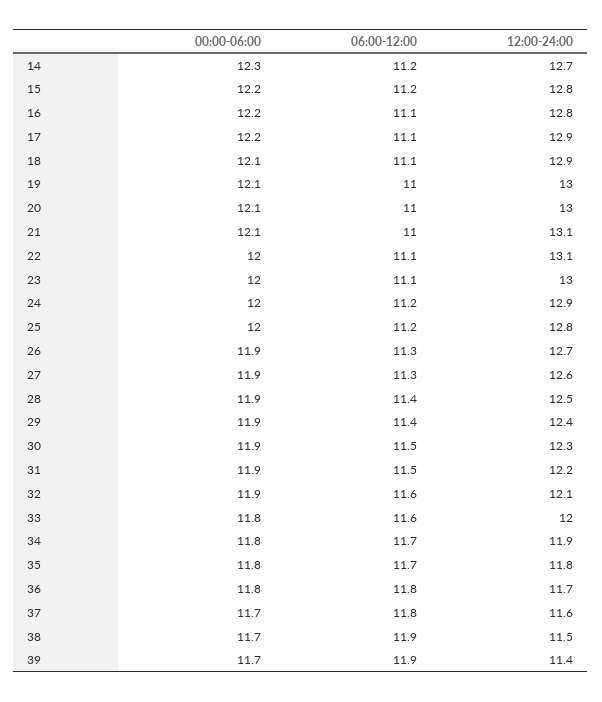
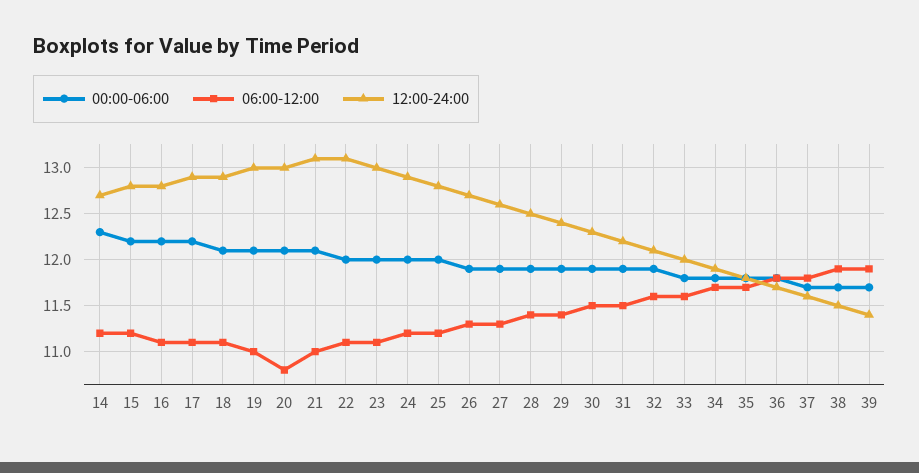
  {
    "00:00-06:00": {
      "14": 12.3,
      "15": 12.2,
      "16": 12.2,
      "17": 12.2,
      "18": 12.1,
      "19": 12.1,
      "20": 12.1,
      "21": 12.1,
      "22": 12,
      "23": 12,
      "24": 12,
      "25": 12,
      "26": 11.9,
      "27": 11.9,
      "28": 11.9,
      "29": 11.9,
      "30": 11.9,
      "31": 11.9,
      "32": 11.9,
      "33": 11.8,
      "34": 11.8,
      "35": 11.8,
      "36": 11.8,
      "37": 11.7,
      "38": 11.7,
      "39": 11.7
    },
    "06:00-12:00": {
      "14": 11.2,
      "15": 11.2,
      "16": 11.1,
      "17": 11.1,
      "18": 11.1,
      "19": 11,
-     "20": 11,
+     "20": 10.8,
      "21": 11,
      "22": 11.1,
      "23": 11.1,
      "24": 11.2,
      "25": 11.2,
      "26": 11.3,
      "27": 11.3,
      "28": 11.4,
      "29": 11.4,
      "30": 11.5,
      "31": 11.5,
      "32": 11.6,
      "33": 11.6,
      "34": 11.7,
      "35": 11.7,
      "36": 11.8,
      "37": 11.8,
      "38": 11.9,
      "39": 11.9
    },
    "12:00-24:00": {
      "14": 12.7,
      "15": 12.8,
      "16": 12.8,
      "17": 12.9,
      "18": 12.9,
      "19": 13,
      "20": 13,
      "21": 13.1,
      "22": 13.1,
      "23": 13,
      "24": 12.9,
      "25": 12.8,
      "26": 12.7,
      "27": 12.6,
      "28": 12.5,
      "29": 12.4,
      "30": 12.3,
      "31": 12.2,
      "32": 12.1,
      "33": 12,
      "34": 11.9,
      "35": 11.8,
      "36": 11.7,
      "37": 11.6,
      "38": 11.5,
      "39": 11.4
    }
  }

